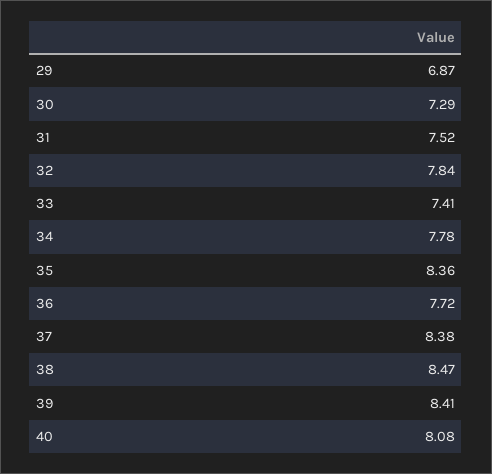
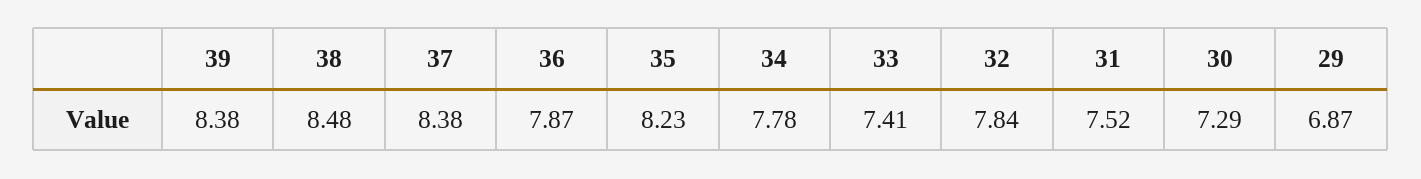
  {
    "29": 6.87,
    "30": 7.29,
    "31": 7.52,
    "32": 7.84,
    "33": 7.41,
    "34": 7.78,
-   "35": 8.36,
+   "35": 8.23,
-   "36": 7.72,
+   "36": 7.87,
    "37": 8.38,
-   "38": 8.47,
+   "38": 8.48,
-   "39": 8.41,
+   "39": 8.38
-   "40": 8.08
  }

